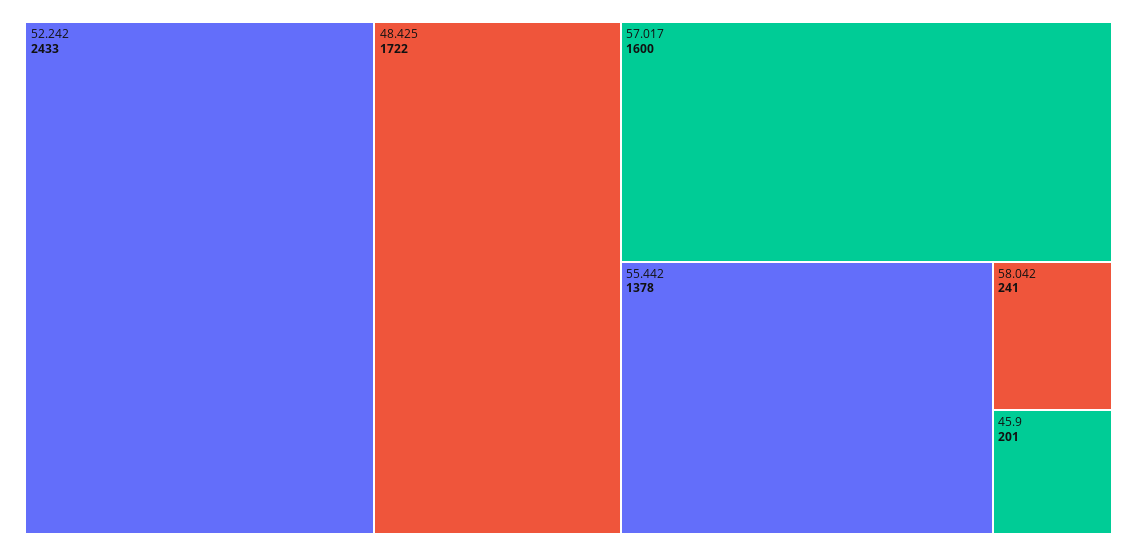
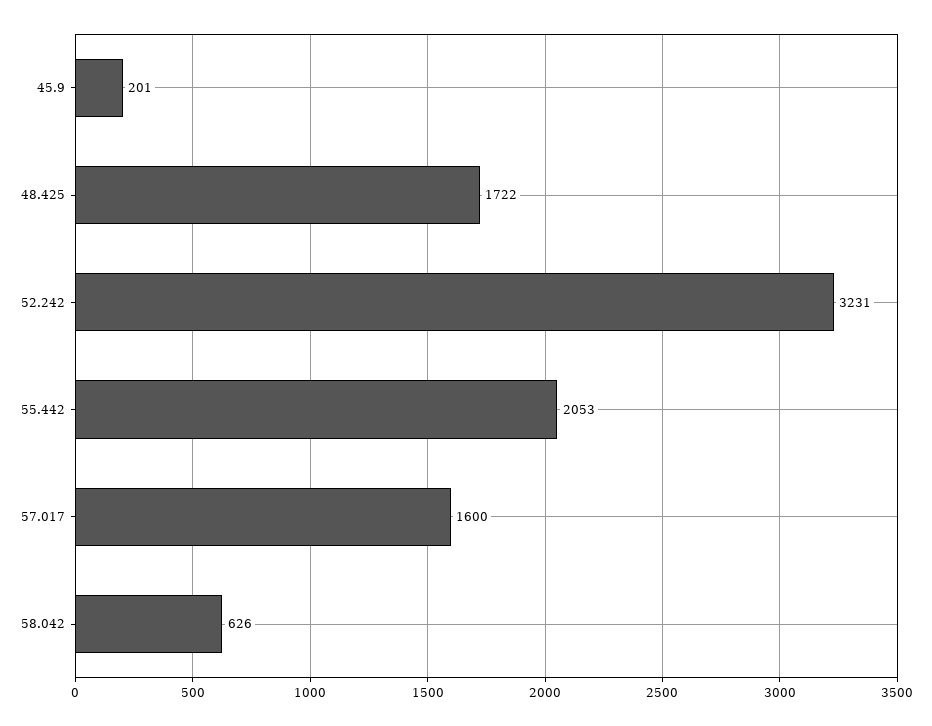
  {
-   "52.242": 2433,
+   "52.242": 3231,
    "48.425": 1722,
    "57.017": 1600,
-   "55.442": 1378,
+   "55.442": 2053,
-   "58.042": 241,
+   "58.042": 626,
    "45.9": 201
  }

